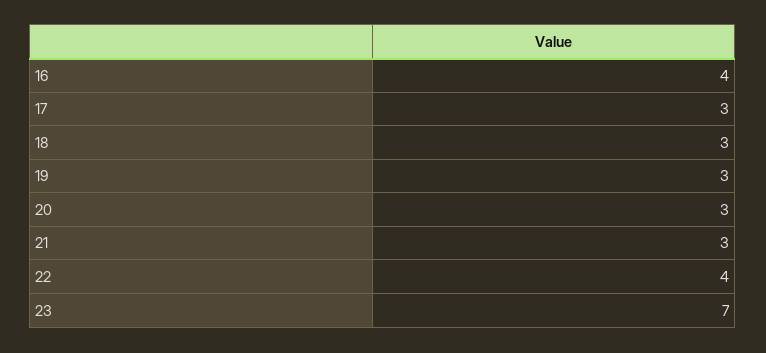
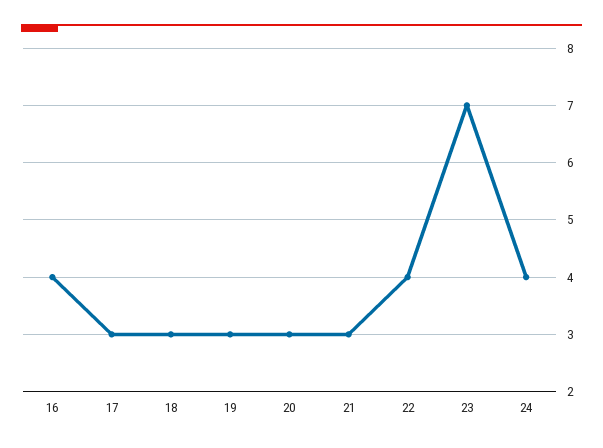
  {
    "16": 4,
    "17": 3,
    "18": 3,
    "19": 3,
    "20": 3,
    "21": 3,
    "22": 4,
-   "23": 7
+   "23": 7,
+   "24": 4
  }

